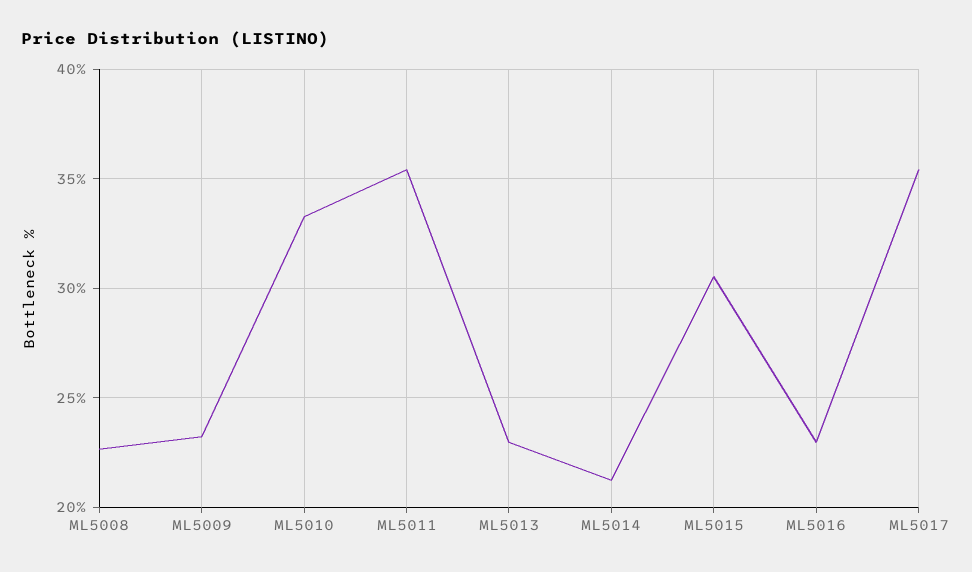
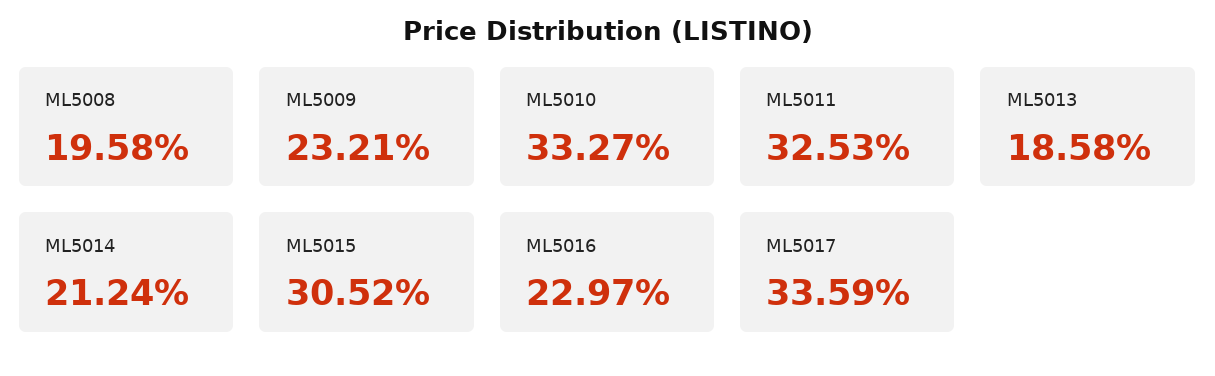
  {
-   "ML5008": 22.5,
+   "ML5008": 19.58,
    "ML5009": 23.21,
    "ML5010": 33.27,
-   "ML5011": 35.5,
+   "ML5011": 32.53,
-   "ML5013": 23,
+   "ML5013": 18.58,
    "ML5014": 21.24,
    "ML5015": 30.52,
    "ML5016": 22.97,
-   "ML5017": 35.5
+   "ML5017": 33.59
  }

